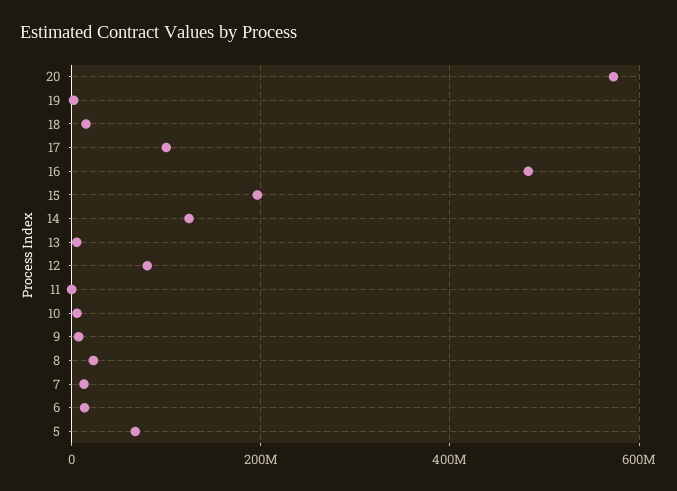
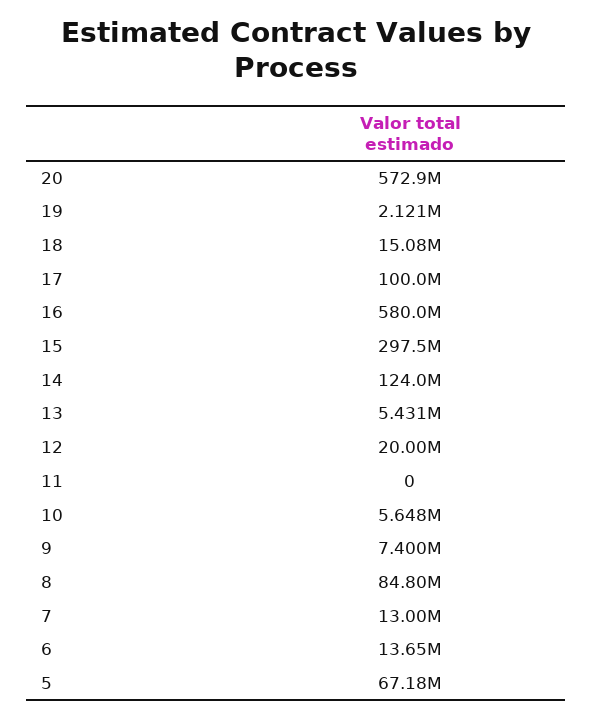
  {
    "20": 572900000,
    "19": 2121000,
    "18": 15080000,
    "17": 100000000,
-   "16": 480000000,
+   "16": 580000000,
-   "15": 200000000,
+   "15": 297500000,
    "14": 124000000,
    "13": 5431000,
-   "12": 80000000,
+   "12": 20000000,
    "11": 0,
    "10": 5648000,
    "9": 7400000,
-   "8": 20000000,
+   "8": 84800000,
    "7": 13000000,
    "6": 13650000,
    "5": 67180000
  }

